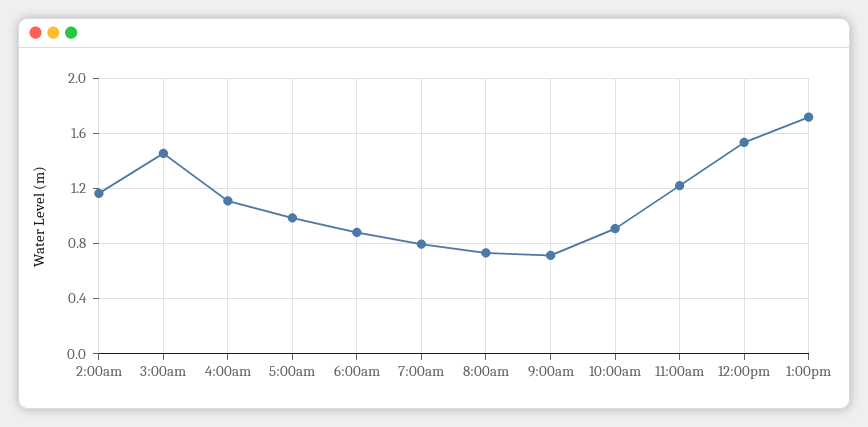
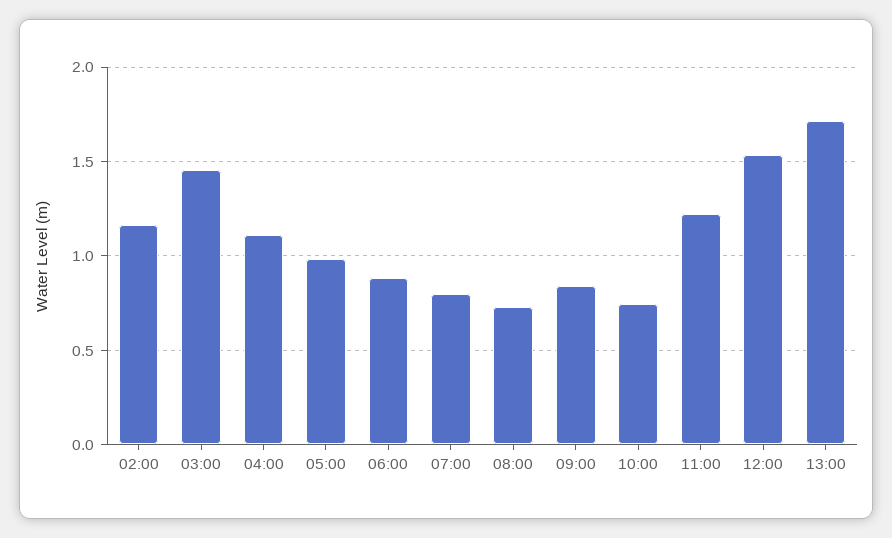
  {
    "2:00am": 1.15,
    "3:00am": 1.45,
    "4:00am": 1.1,
    "5:00am": 1,
    "6:00am": 0.9,
    "7:00am": 0.8,
    "8:00am": 0.75,
-   "9:00am": 0.7,
+   "9:00am": 0.85,
-   "10:00am": 0.9,
+   "10:00am": 0.75,
    "11:00am": 1.2,
    "12:00pm": 1.55,
    "1:00pm": 1.7
  }

